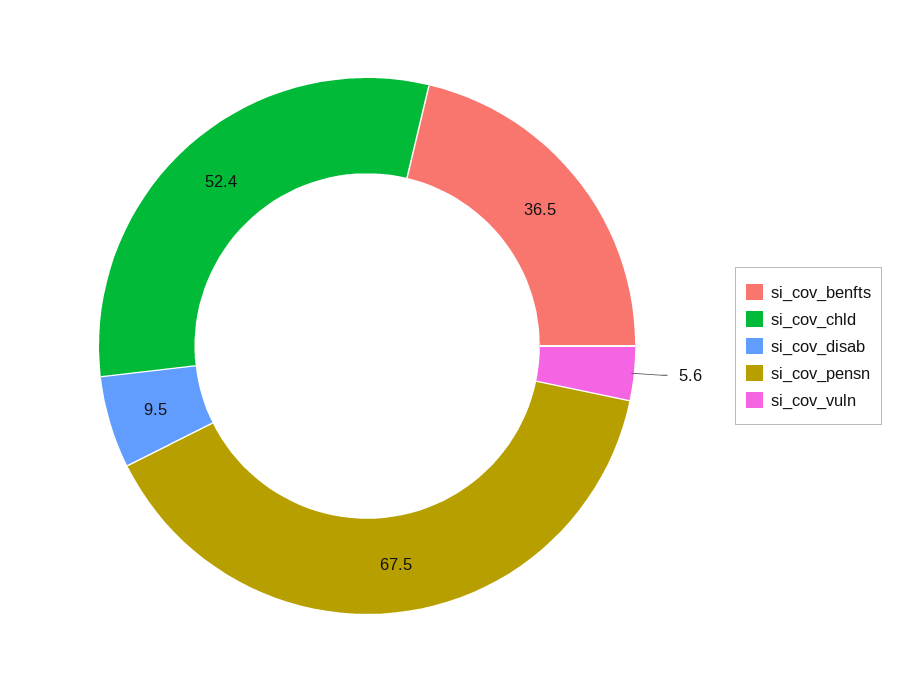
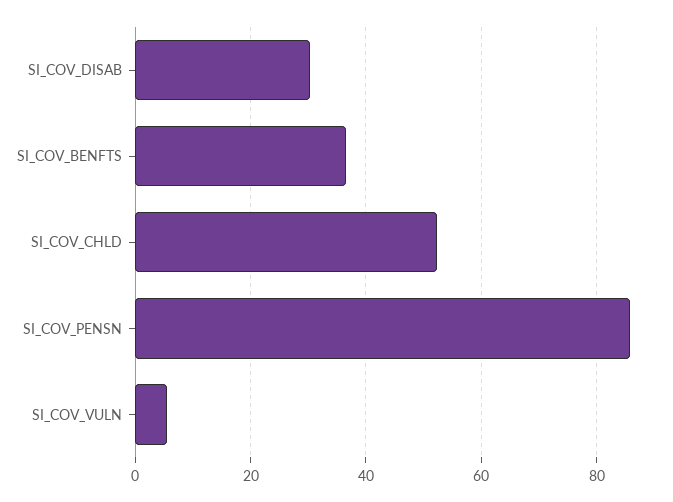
  {
    "si_cov_benfts": 36.5,
    "si_cov_chld": 52.4,
-   "si_cov_disab": 9.5,
+   "si_cov_disab": 30,
-   "si_cov_pensn": 67.5,
+   "si_cov_pensn": 86,
    "si_cov_vuln": 5.6
  }

